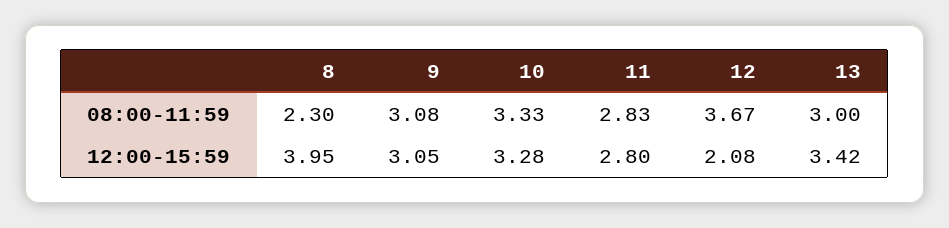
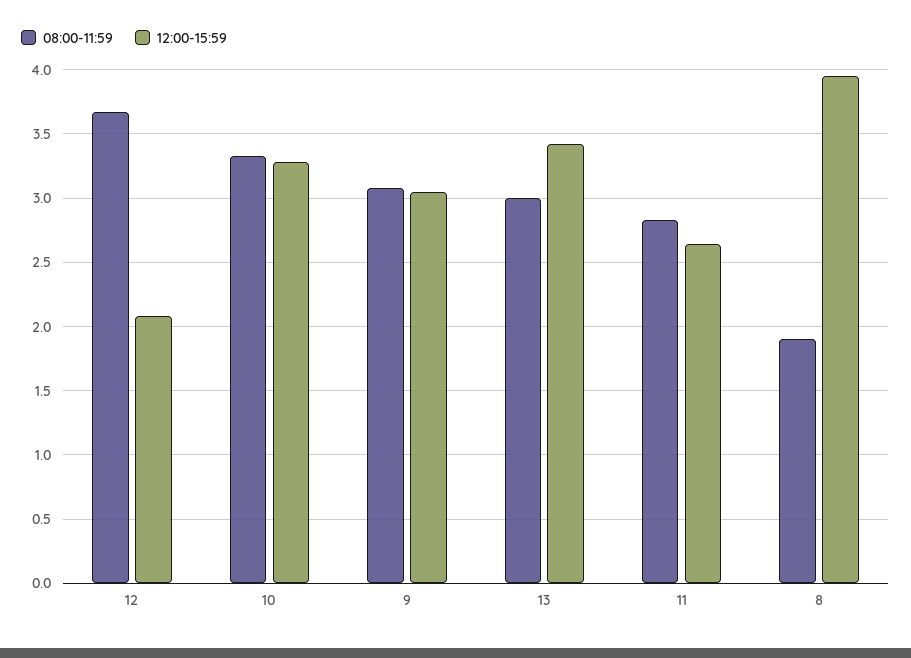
  {
    "08:00-11:59": {
-     "8": 2.3,
+     "8": 1.9,
      "9": 3.08,
      "10": 3.33,
      "11": 2.83,
      "12": 3.67,
      "13": 3
    },
    "12:00-15:59": {
      "8": 3.95,
      "9": 3.05,
      "10": 3.28,
-     "11": 2.8,
+     "11": 2.65,
      "12": 2.08,
      "13": 3.42
    }
  }

